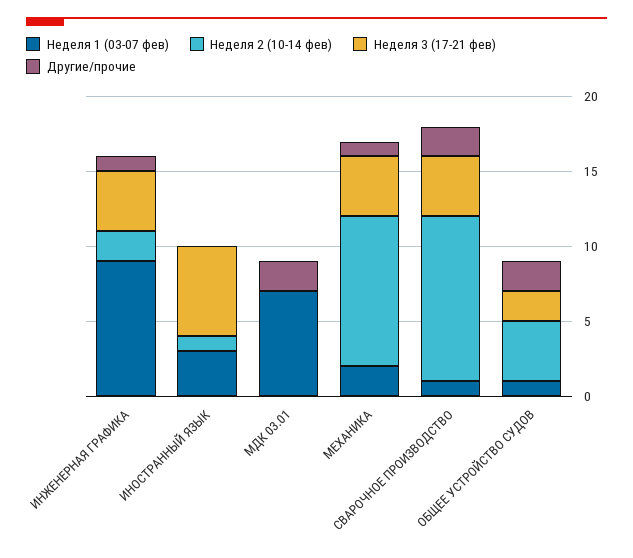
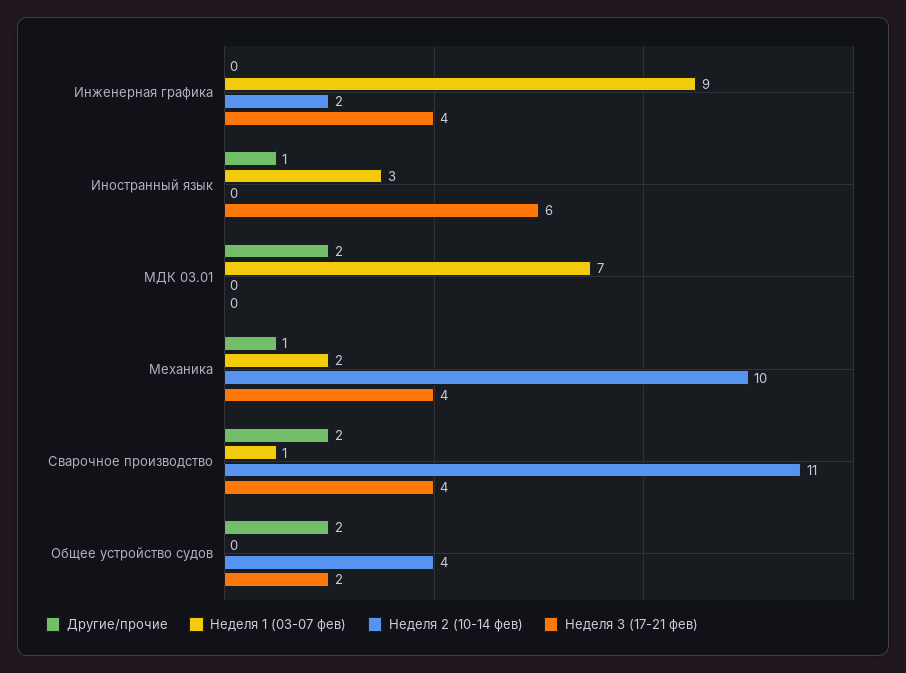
  {
    "Неделя 1 (03-07 фев)": {
      "ИНЖЕНЕРНАЯ ГРАФИКА": 9,
      "ИНОСТРАННЫЙ ЯЗЫК": 3,
      "МДК 03.01": 7,
      "МЕХАНИКА": 2,
      "СВАРОЧНОЕ ПРОИЗВОДСТВО": 1,
-     "ОБЩЕЕ УСТРОЙСТВО СУДОВ": 1
+     "ОБЩЕЕ УСТРОЙСТВО СУДОВ": 0
    },
    "Неделя 2 (10-14 фев)": {
      "ИНЖЕНЕРНАЯ ГРАФИКА": 2,
-     "ИНОСТРАННЫЙ ЯЗЫК": 1,
+     "ИНОСТРАННЫЙ ЯЗЫК": 0,
      "МДК 03.01": 0,
      "МЕХАНИКА": 10,
      "СВАРОЧНОЕ ПРОИЗВОДСТВО": 11,
      "ОБЩЕЕ УСТРОЙСТВО СУДОВ": 4
    },
    "Неделя 3 (17-21 фев)": {
      "ИНЖЕНЕРНАЯ ГРАФИКА": 4,
      "ИНОСТРАННЫЙ ЯЗЫК": 6,
      "МДК 03.01": 0,
      "МЕХАНИКА": 4,
      "СВАРОЧНОЕ ПРОИЗВОДСТВО": 4,
      "ОБЩЕЕ УСТРОЙСТВО СУДОВ": 2
    },
    "Другие/прочие": {
-     "ИНЖЕНЕРНАЯ ГРАФИКА": 1,
+     "ИНЖЕНЕРНАЯ ГРАФИКА": 0,
-     "ИНОСТРАННЫЙ ЯЗЫК": 0,
+     "ИНОСТРАННЫЙ ЯЗЫК": 1,
      "МДК 03.01": 2,
      "МЕХАНИКА": 1,
      "СВАРОЧНОЕ ПРОИЗВОДСТВО": 2,
      "ОБЩЕЕ УСТРОЙСТВО СУДОВ": 2
    }
  }

